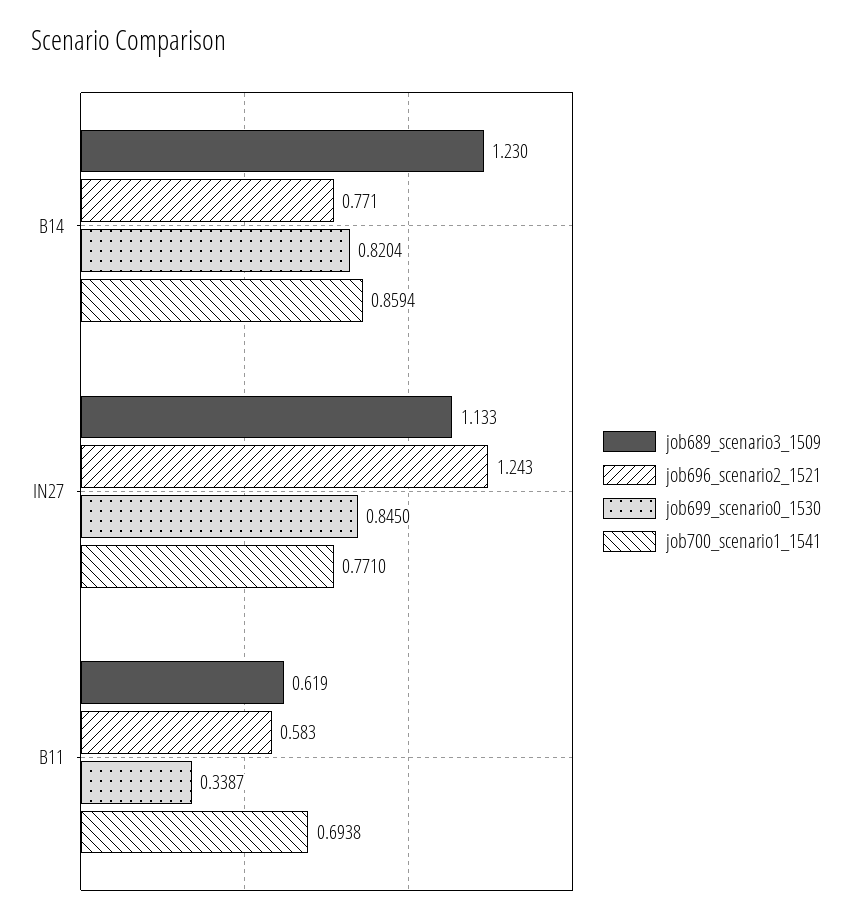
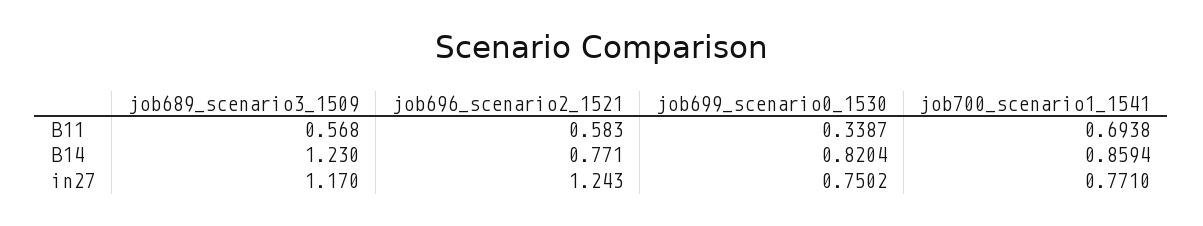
  {
    "job689_scenario3_1509": {
      "B14": 1.23,
-     "IN27": 1.133,
+     "IN27": 1.17,
-     "B11": 0.619
+     "B11": 0.568
    },
    "job696_scenario2_1521": {
      "B14": 0.771,
      "IN27": 1.243,
      "B11": 0.583
    },
    "job699_scenario0_1530": {
      "B14": 0.8204,
-     "IN27": 0.845,
+     "IN27": 0.7502,
      "B11": 0.3387
    },
    "job700_scenario1_1541": {
      "B14": 0.8594,
      "IN27": 0.771,
      "B11": 0.6938
    }
  }

